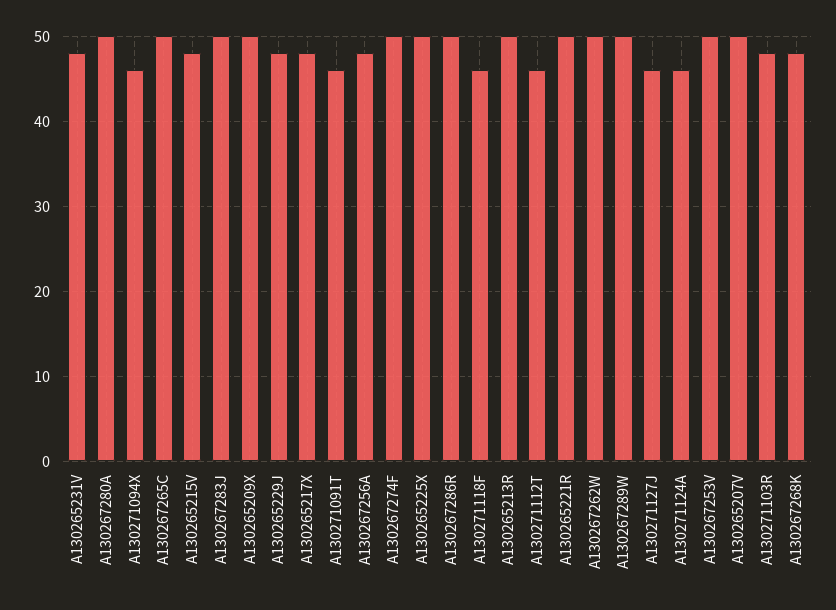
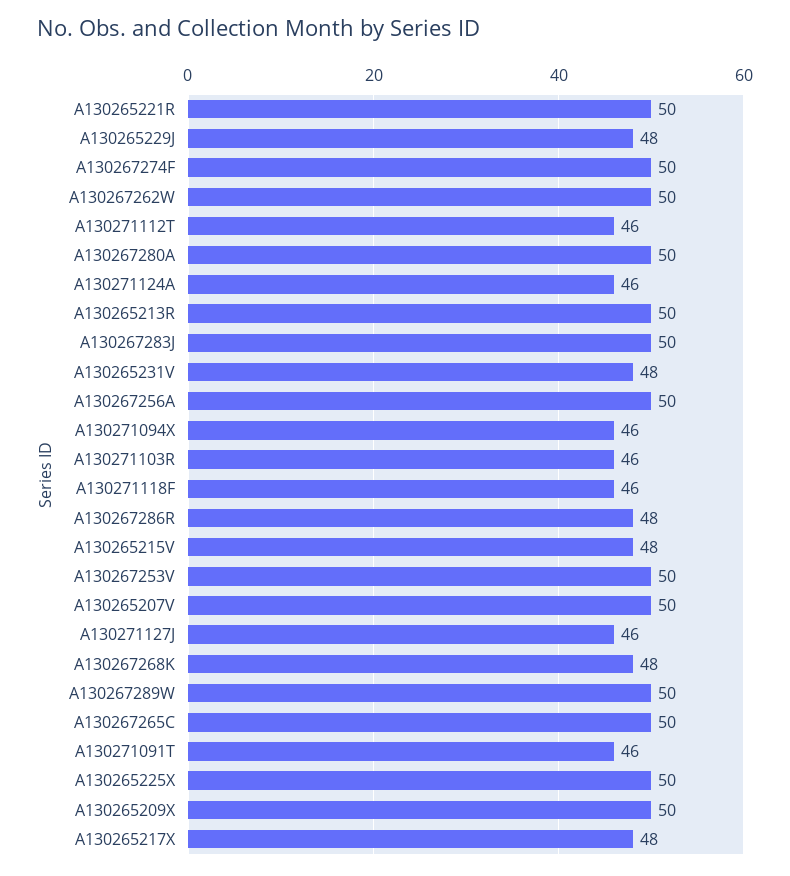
  {
    "A130265231V": 48,
    "A130267280A": 50,
    "A130271094X": 46,
    "A130267265C": 50,
    "A130265215V": 48,
    "A130267283J": 50,
    "A130265209X": 50,
    "A130265229J": 48,
    "A130265217X": 48,
    "A130271091T": 46,
-   "A130267256A": 48,
+   "A130267256A": 50,
    "A130267274F": 50,
    "A130265225X": 50,
-   "A130267286R": 50,
+   "A130267286R": 48,
    "A130271118F": 46,
    "A130265213R": 50,
    "A130271112T": 46,
    "A130265221R": 50,
    "A130267262W": 50,
    "A130267289W": 50,
    "A130271127J": 46,
    "A130271124A": 46,
    "A130267253V": 50,
    "A130265207V": 50,
-   "A130271103R": 48,
+   "A130271103R": 46,
    "A130267268K": 48
  }

